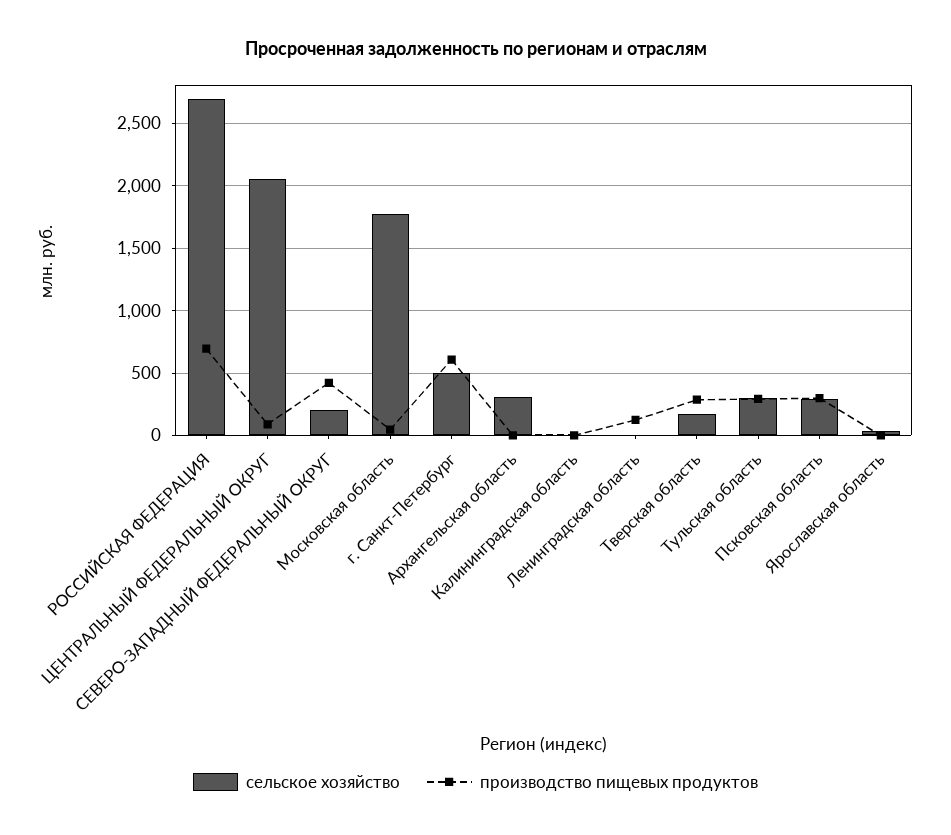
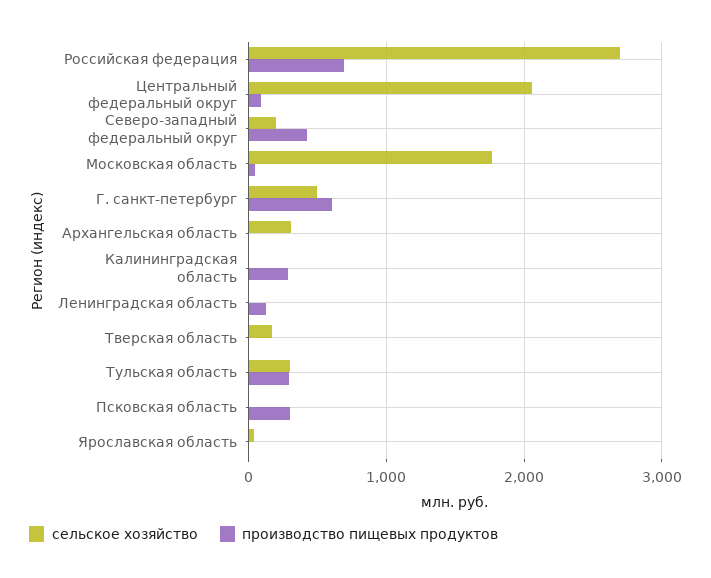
  {
    "сельское хозяйство": {
      "РОССИЙСКАЯ ФЕДЕРАЦИЯ": 2700,
      "ЦЕНТРАЛЬНЫЙ ФЕДЕРАЛЬНЫЙ ОКРУГ": 2050,
      "СЕВЕРО-ЗАПАДНЫЙ ФЕДЕРАЛЬНЫЙ ОКРУГ": 200,
      "Московская область": 1750,
      "г. Санкт-Петербург": 500,
      "Архангельская область": 300,
      "Калининградская область": 0,
      "Ленинградская область": 0,
      "Тверская область": 150,
      "Тульская область": 300,
-     "Псковская область": 300,
+     "Псковская область": 0,
      "Ярославская область": 50
    },
    "производство пищевых продуктов": {
      "РОССИЙСКАЯ ФЕДЕРАЦИЯ": 700,
      "ЦЕНТРАЛЬНЫЙ ФЕДЕРАЛЬНЫЙ ОКРУГ": 100,
      "СЕВЕРО-ЗАПАДНЫЙ ФЕДЕРАЛЬНЫЙ ОКРУГ": 400,
      "Московская область": 50,
      "г. Санкт-Петербург": 600,
      "Архангельская область": 0,
-     "Калининградская область": 0,
+     "Калининградская область": 300,
      "Ленинградская область": 100,
-     "Тверская область": 300,
+     "Тверская область": 0,
      "Тульская область": 300,
      "Псковская область": 300,
      "Ярославская область": 0
    }
  }

